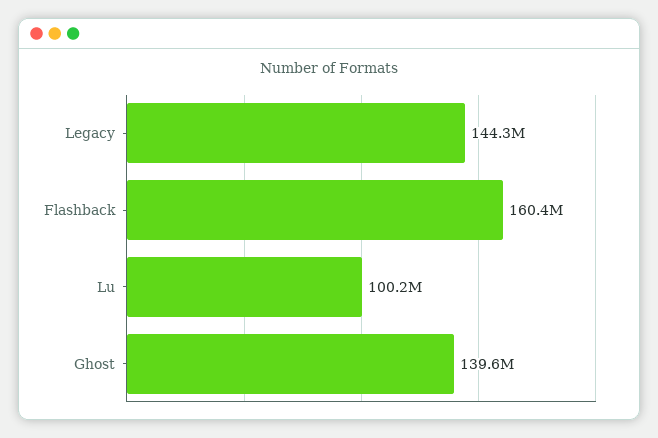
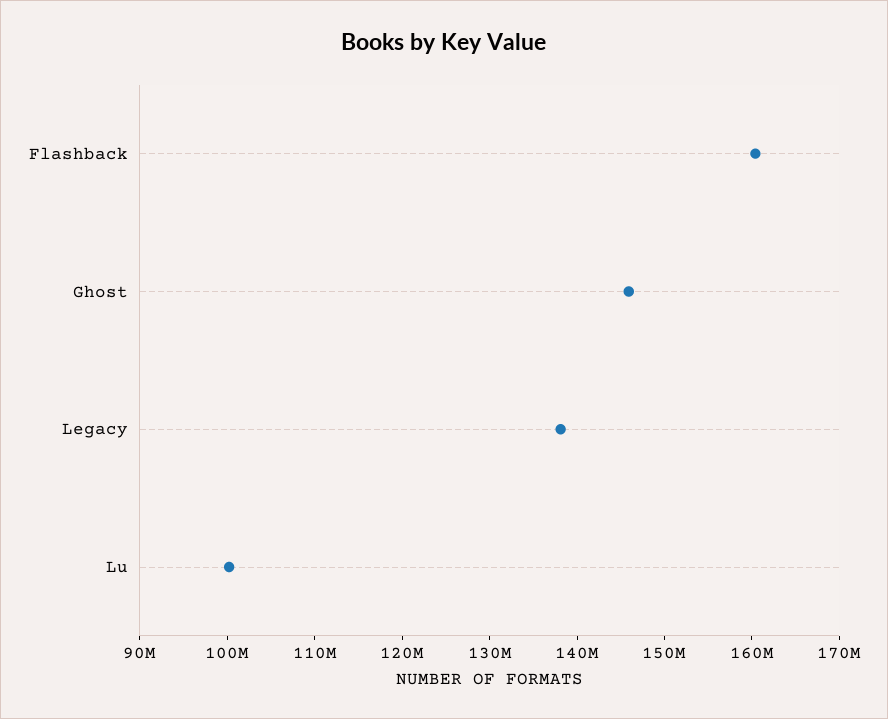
  {
-   "Legacy": 144300000,
+   "Legacy": 138000000,
    "Flashback": 160400000,
    "Lu": 100200000,
-   "Ghost": 139600000
+   "Ghost": 146000000
  }

